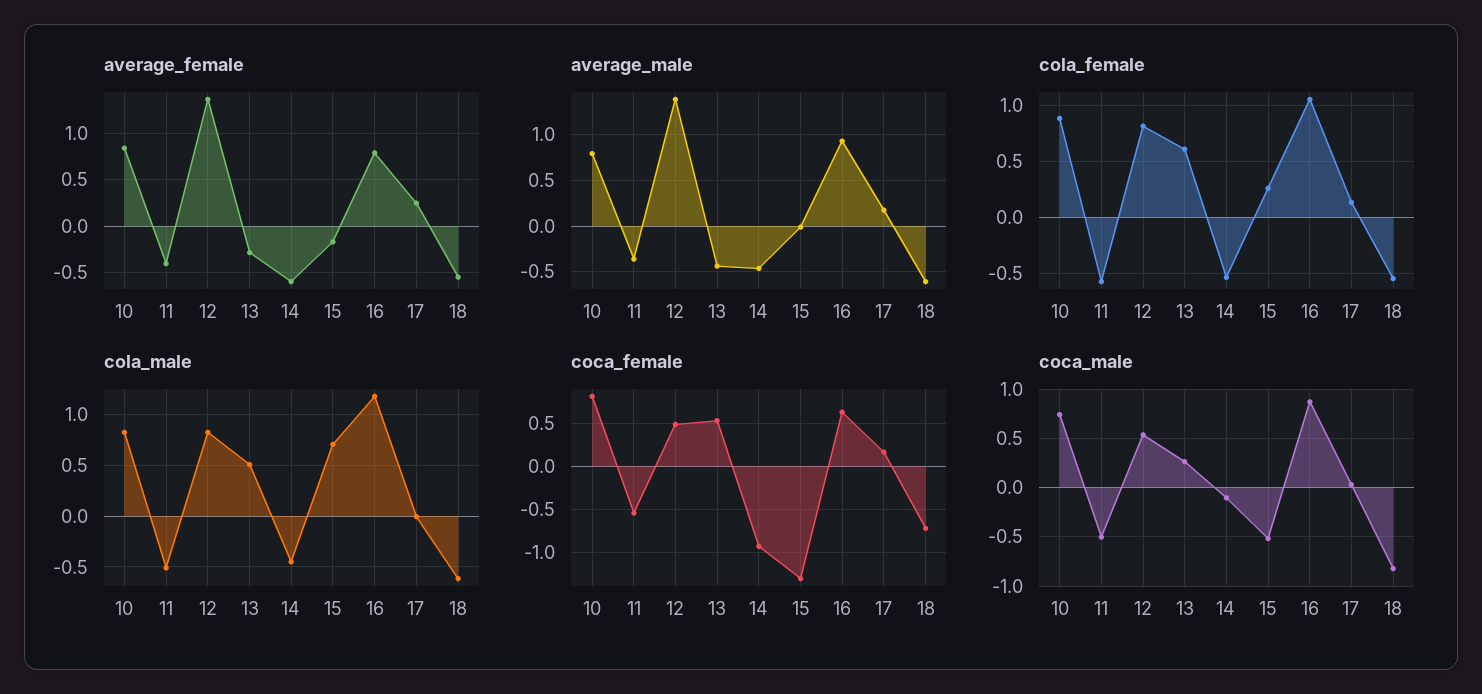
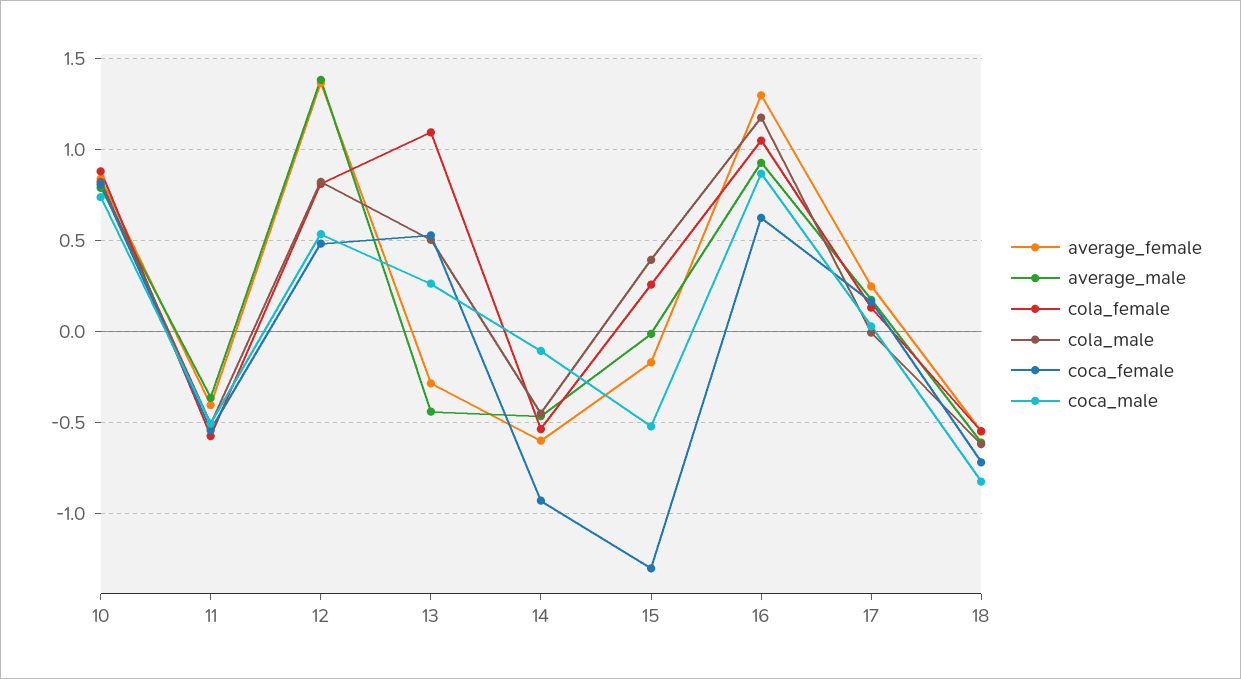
  {
    "average_female": {
      "10": 0.85,
      "11": -0.4,
      "12": 1.35,
      "13": -0.3,
      "14": -0.6,
      "15": -0.15,
-     "16": 0.8,
+     "16": 1.3,
      "17": 0.25,
      "18": -0.55
    },
    "average_male": {
      "10": 0.8,
      "11": -0.35,
      "12": 1.4,
      "13": -0.45,
      "14": -0.45,
      "15": 0,
      "16": 0.95,
      "17": 0.2,
      "18": -0.6
    },
    "cola_female": {
      "10": 0.9,
      "11": -0.55,
      "12": 0.8,
-     "13": 0.6,
+     "13": 1.1,
      "14": -0.55,
      "15": 0.25,
      "16": 1.05,
      "17": 0.15,
      "18": -0.55
    },
    "cola_male": {
      "10": 0.85,
      "11": -0.5,
      "12": 0.85,
      "13": 0.5,
      "14": -0.45,
-     "15": 0.7,
+     "15": 0.4,
      "16": 1.2,
      "17": 0,
      "18": -0.6
    },
    "coca_female": {
      "10": 0.8,
      "11": -0.55,
      "12": 0.5,
      "13": 0.55,
      "14": -0.95,
      "15": -1.3,
      "16": 0.65,
      "17": 0.15,
      "18": -0.7
    },
    "coca_male": {
      "10": 0.75,
      "11": -0.5,
      "12": 0.55,
      "13": 0.25,
      "14": -0.1,
      "15": -0.5,
      "16": 0.85,
      "17": 0.05,
      "18": -0.8
    }
  }

